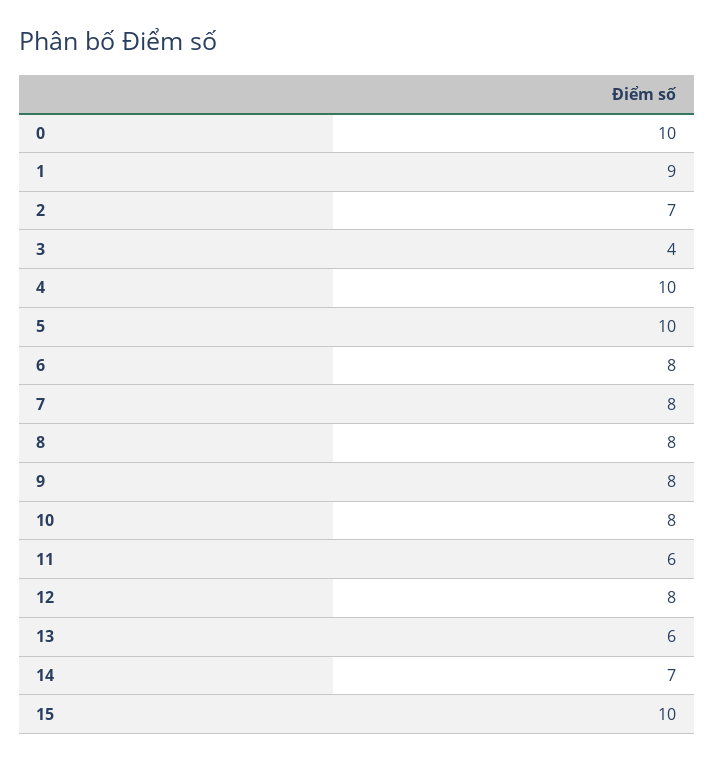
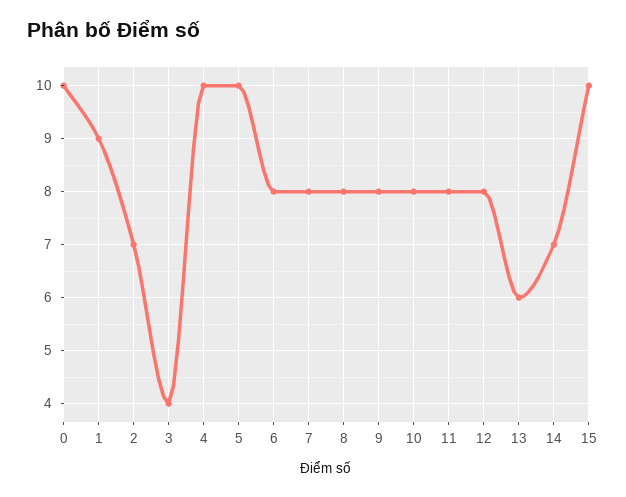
  {
    "0": 10,
    "1": 9,
    "2": 7,
    "3": 4,
    "4": 10,
    "5": 10,
    "6": 8,
    "7": 8,
    "8": 8,
    "9": 8,
    "10": 8,
-   "11": 6,
+   "11": 8,
    "12": 8,
    "13": 6,
    "14": 7,
    "15": 10
  }

